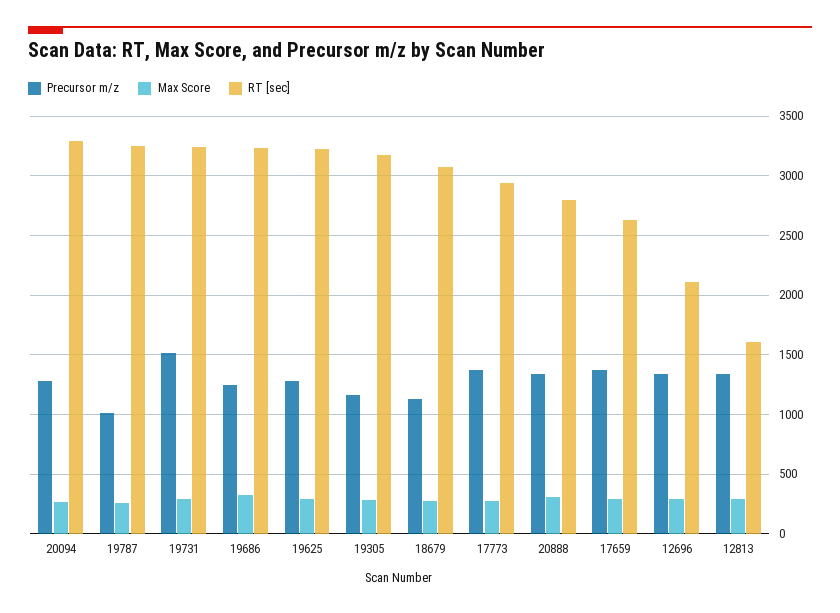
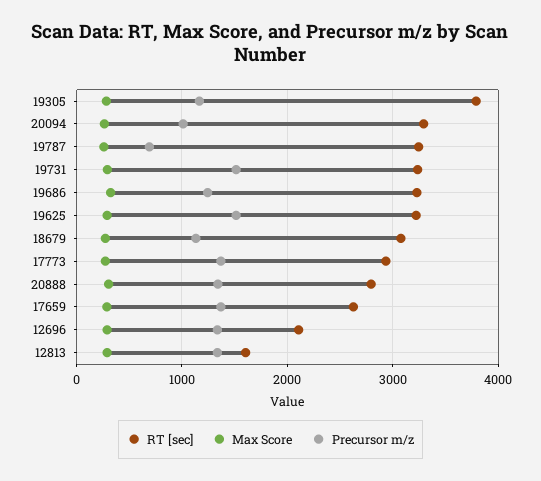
  {
    "Precursor m/z": {
-     "20094": 1300,
+     "20094": 1000,
-     "19787": 1000,
+     "19787": 700,
      "19731": 1500,
      "19686": 1200,
-     "19625": 1300,
+     "19625": 1500,
      "19305": 1200,
      "18679": 1100,
      "17773": 1400,
      "20888": 1300,
      "17659": 1400,
      "12696": 1300,
      "12813": 1300
    },
    "Max Score": {
      "20094": 300,
      "19787": 300,
      "19731": 300,
      "19686": 300,
      "19625": 300,
      "19305": 300,
      "18679": 300,
      "17773": 300,
      "20888": 300,
      "17659": 300,
      "12696": 300,
      "12813": 300
    },
    "RT [sec]": {
      "20094": 3300,
      "19787": 3200,
      "19731": 3200,
      "19686": 3200,
      "19625": 3200,
-     "19305": 3200,
+     "19305": 3800,
      "18679": 3100,
      "17773": 2900,
      "20888": 2800,
      "17659": 2600,
      "12696": 2100,
      "12813": 1600
    }
  }

